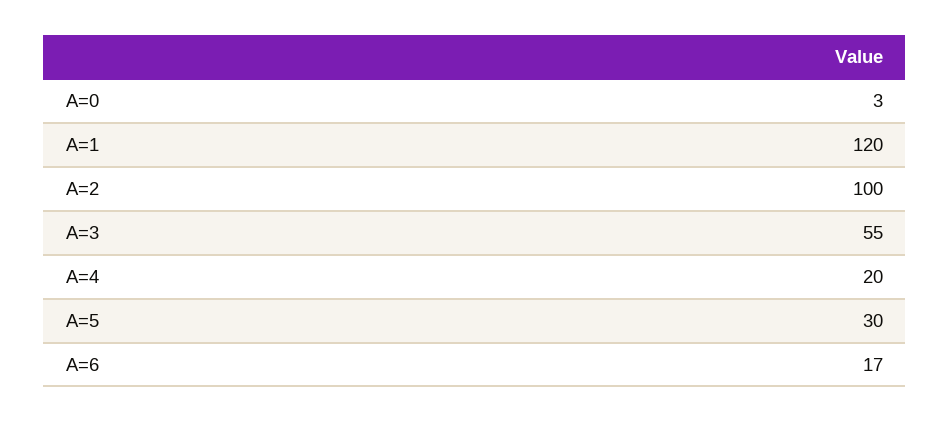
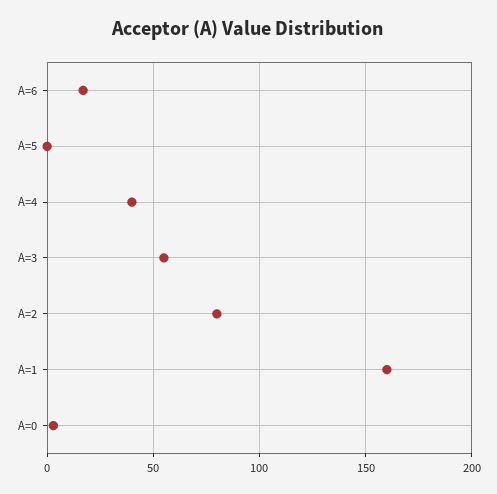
  {
    "A=0": 3,
-   "A=1": 120,
+   "A=1": 160,
-   "A=2": 100,
+   "A=2": 80,
    "A=3": 55,
-   "A=4": 20,
+   "A=4": 40,
-   "A=5": 30,
+   "A=5": 0,
    "A=6": 17
  }

